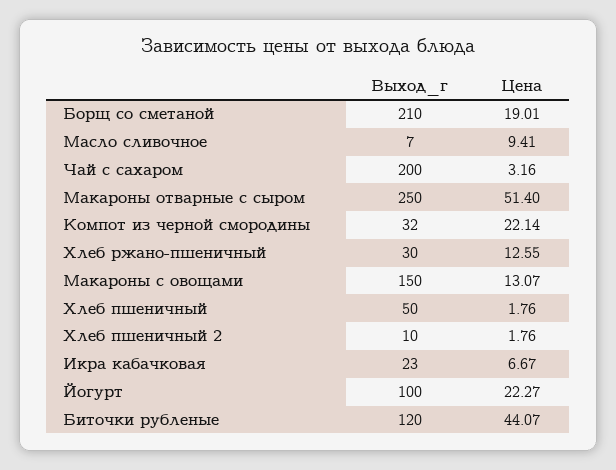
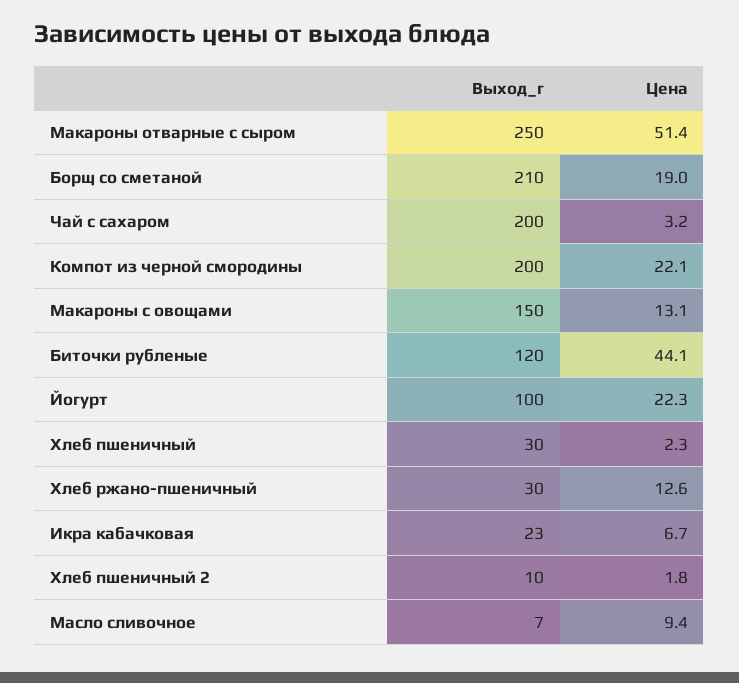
  {
    "Выход_г": {
      "Борщ со сметаной": 210,
      "Масло сливочное": 7,
      "Чай с сахаром": 200,
      "Макароны отварные с сыром": 250,
-     "Компот из черной смородины": 32,
+     "Компот из черной смородины": 200,
      "Хлеб ржано-пшеничный": 30,
      "Макароны с овощами": 150,
-     "Хлеб пшеничный": 50,
+     "Хлеб пшеничный": 30,
      "Хлеб пшеничный 2": 10,
      "Икра кабачковая": 23,
      "Йогурт": 100,
      "Биточки рубленые": 120
    },
    "Цена": {
      "Борщ со сметаной": 19.01,
      "Масло сливочное": 9.41,
      "Чай с сахаром": 3.16,
      "Макароны отварные с сыром": 51.4,
      "Компот из черной смородины": 22.14,
      "Хлеб ржано-пшеничный": 12.55,
      "Макароны с овощами": 13.07,
-     "Хлеб пшеничный": 1.76,
+     "Хлеб пшеничный": 2.3,
      "Хлеб пшеничный 2": 1.76,
      "Икра кабачковая": 6.67,
      "Йогурт": 22.27,
      "Биточки рубленые": 44.07
    }
  }

